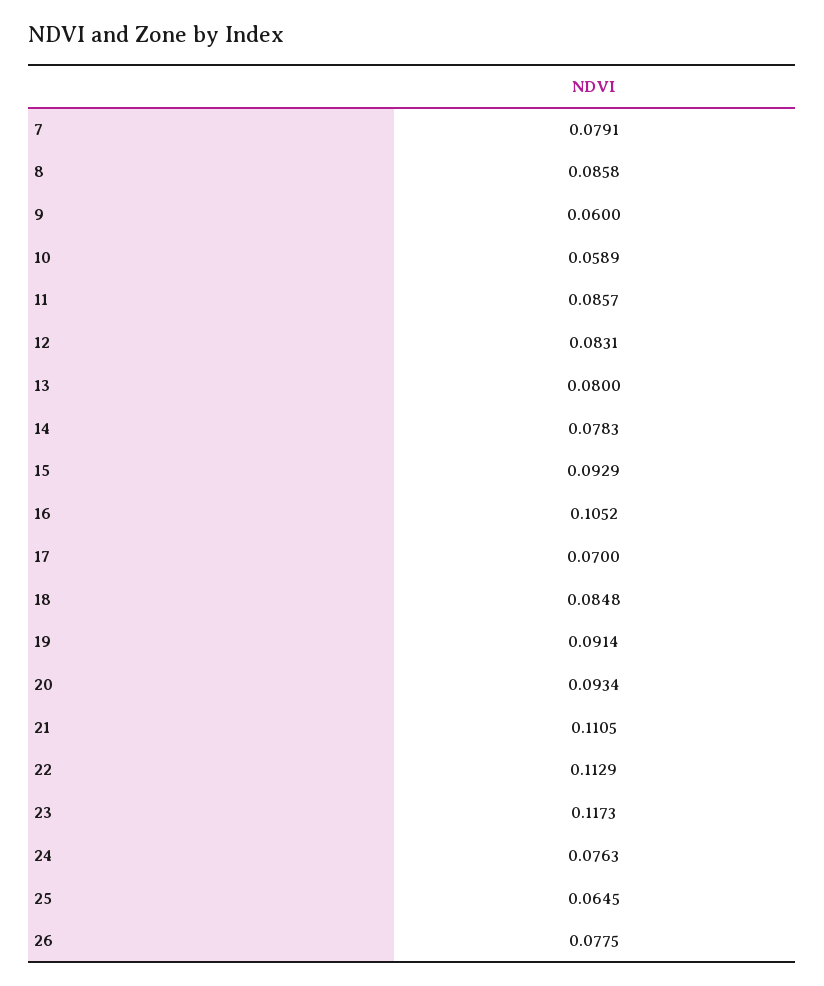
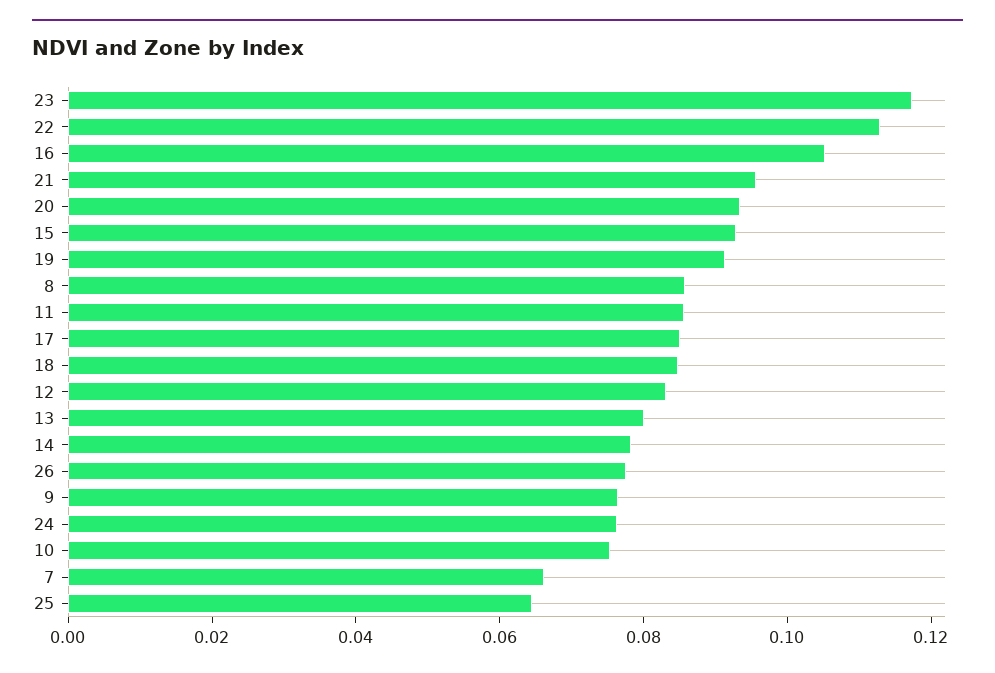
  {
-   "7": 0.0791,
+   "7": 0.065,
    "8": 0.0858,
-   "9": 0.06,
+   "9": 0.075,
-   "10": 0.0589,
+   "10": 0.075,
    "11": 0.0857,
    "12": 0.0831,
    "13": 0.08,
    "14": 0.0783,
    "15": 0.0929,
    "16": 0.1052,
-   "17": 0.07,
+   "17": 0.085,
    "18": 0.0848,
    "19": 0.0914,
    "20": 0.0934,
-   "21": 0.1105,
+   "21": 0.095,
    "22": 0.1129,
    "23": 0.1173,
    "24": 0.0763,
    "25": 0.0645,
    "26": 0.0775
  }

